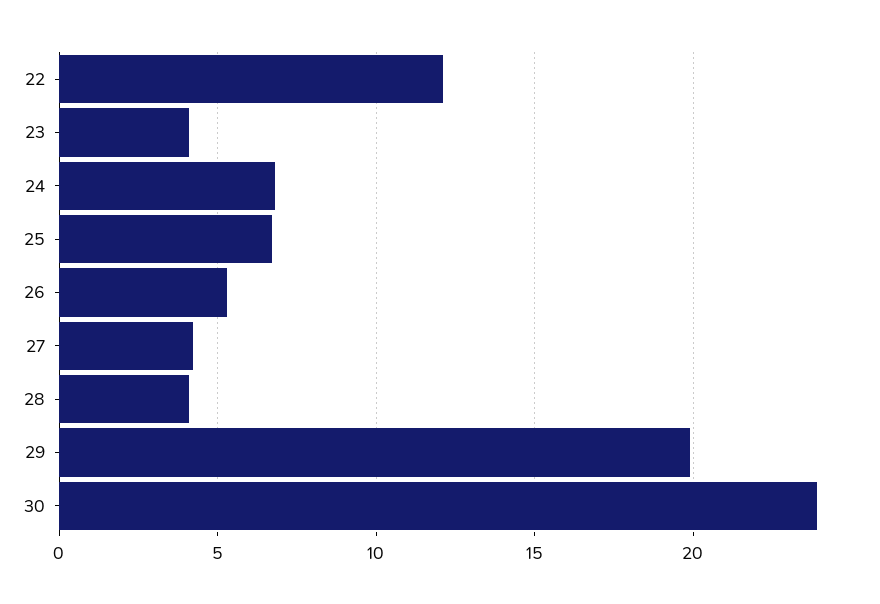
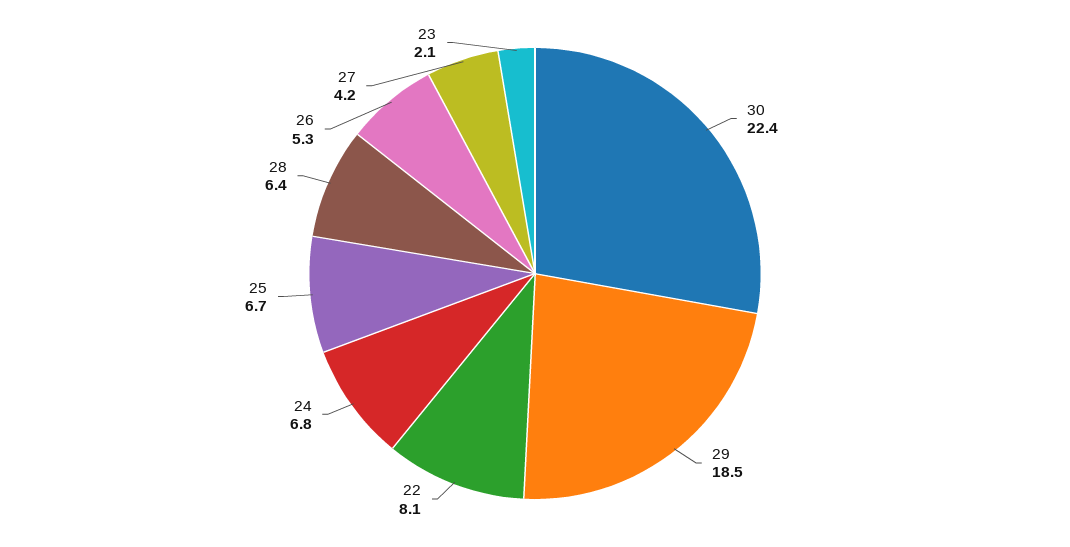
  {
-   "22": 12,
+   "22": 8.1,
-   "23": 4,
+   "23": 2.1,
    "24": 6.8,
    "25": 6.7,
    "26": 5.3,
    "27": 4.2,
-   "28": 4,
+   "28": 6.4,
-   "29": 20,
+   "29": 18.5,
-   "30": 24
+   "30": 22.4
  }

